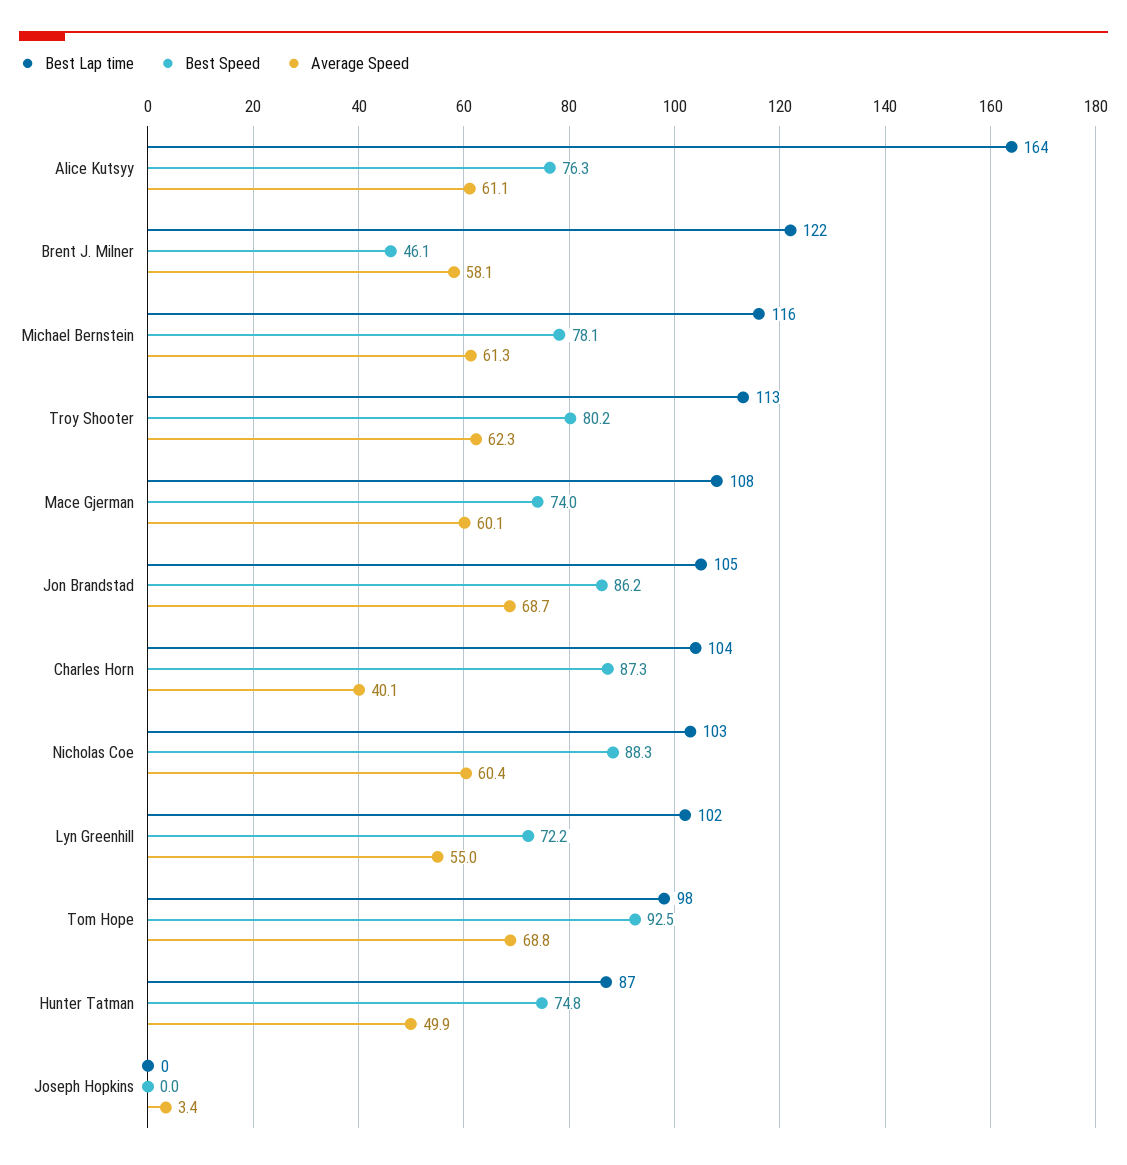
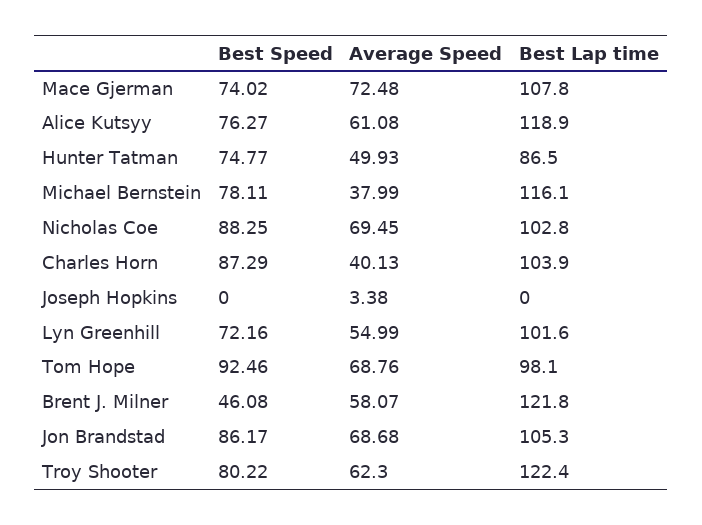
  {
    "Best Lap time": {
-     "Alice Kutsyy": 164,
+     "Alice Kutsyy": 118.9,
      "Brent J. Milner": 121.8,
      "Michael Bernstein": 116.1,
-     "Troy Shooter": 113,
+     "Troy Shooter": 122.4,
      "Mace Gjerman": 107.8,
      "Jon Brandstad": 105.3,
      "Charles Horn": 103.9,
      "Nicholas Coe": 102.8,
      "Lyn Greenhill": 101.6,
      "Tom Hope": 98.1,
      "Hunter Tatman": 86.5,
      "Joseph Hopkins": 0
    },
    "Best Speed": {
      "Alice Kutsyy": 76.27,
      "Brent J. Milner": 46.08,
      "Michael Bernstein": 78.11,
      "Troy Shooter": 80.22,
      "Mace Gjerman": 74.02,
      "Jon Brandstad": 86.17,
      "Charles Horn": 87.29,
      "Nicholas Coe": 88.25,
      "Lyn Greenhill": 72.16,
      "Tom Hope": 92.46,
      "Hunter Tatman": 74.77,
      "Joseph Hopkins": 0
    },
    "Average Speed": {
      "Alice Kutsyy": 61.08,
      "Brent J. Milner": 58.07,
-     "Michael Bernstein": 61.3,
+     "Michael Bernstein": 37.99,
      "Troy Shooter": 62.3,
-     "Mace Gjerman": 60.1,
+     "Mace Gjerman": 72.48,
      "Jon Brandstad": 68.68,
      "Charles Horn": 40.13,
-     "Nicholas Coe": 60.4,
+     "Nicholas Coe": 69.45,
      "Lyn Greenhill": 54.99,
      "Tom Hope": 68.76,
      "Hunter Tatman": 49.93,
      "Joseph Hopkins": 3.38
    }
  }

